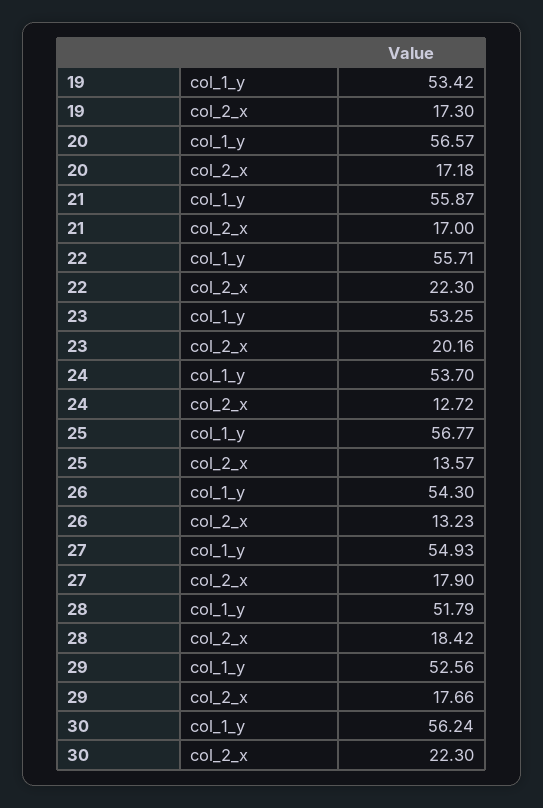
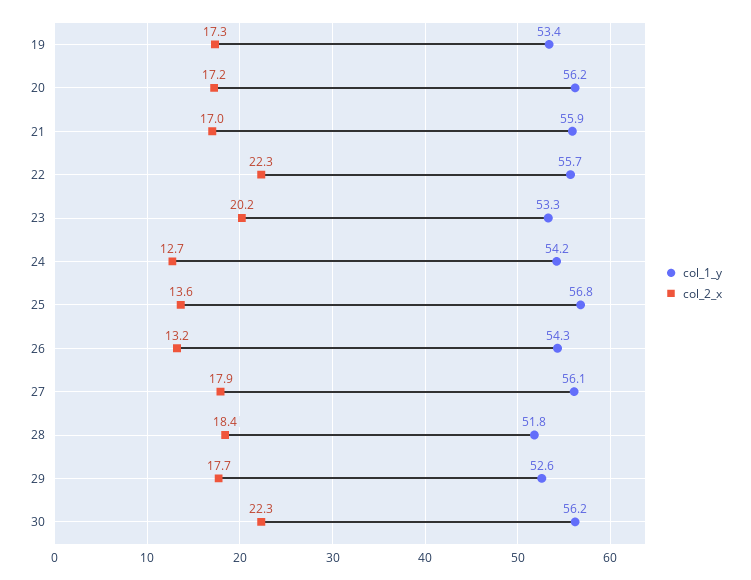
  {
    "col_1_y": {
      "19": 53.42,
-     "20": 56.57,
+     "20": 56.2,
      "21": 55.87,
      "22": 55.71,
      "23": 53.25,
-     "24": 53.7,
+     "24": 54.2,
      "25": 56.77,
      "26": 54.3,
-     "27": 54.93,
+     "27": 56.1,
      "28": 51.79,
      "29": 52.56,
      "30": 56.24
    },
    "col_2_x": {
      "19": 17.3,
      "20": 17.18,
      "21": 17,
      "22": 22.3,
      "23": 20.16,
      "24": 12.72,
      "25": 13.57,
      "26": 13.23,
      "27": 17.9,
      "28": 18.42,
      "29": 17.66,
      "30": 22.3
    }
  }

